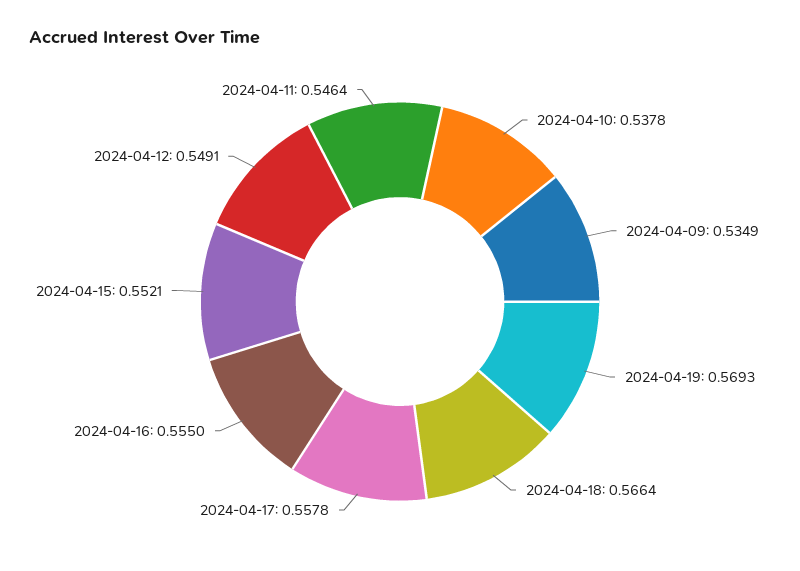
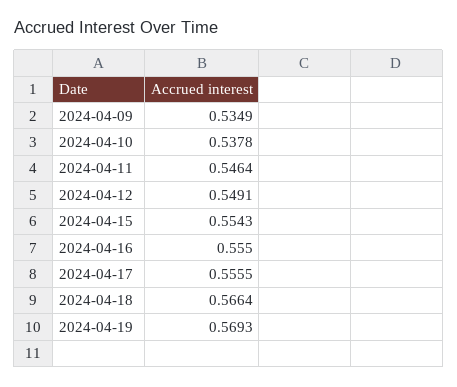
  {
    "2024-04-10": 0.5378,
    "2024-04-09": 0.5349,
    "2024-04-19": 0.5693,
    "2024-04-18": 0.5664,
-   "2024-04-17": 0.5578,
+   "2024-04-17": 0.5555,
    "2024-04-16": 0.555,
-   "2024-04-15": 0.5521,
+   "2024-04-15": 0.5543,
    "2024-04-12": 0.5491,
    "2024-04-11": 0.5464
  }

